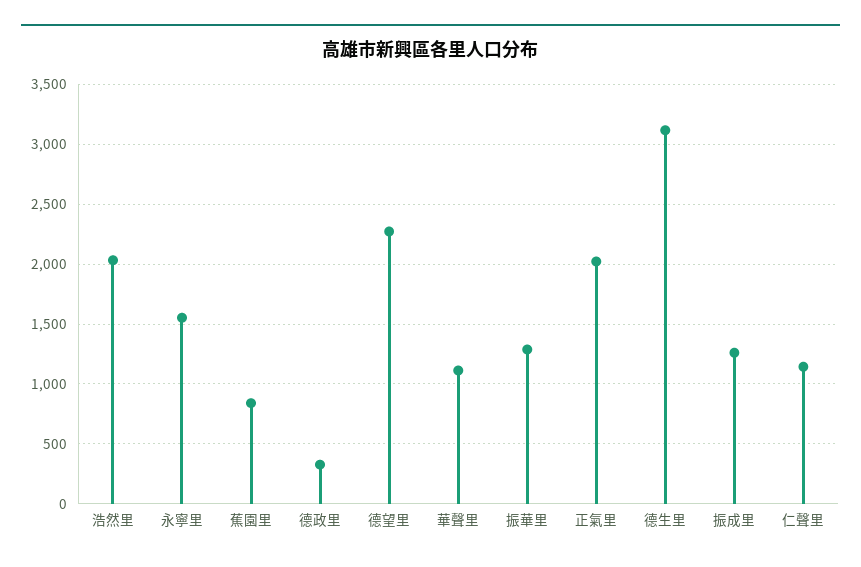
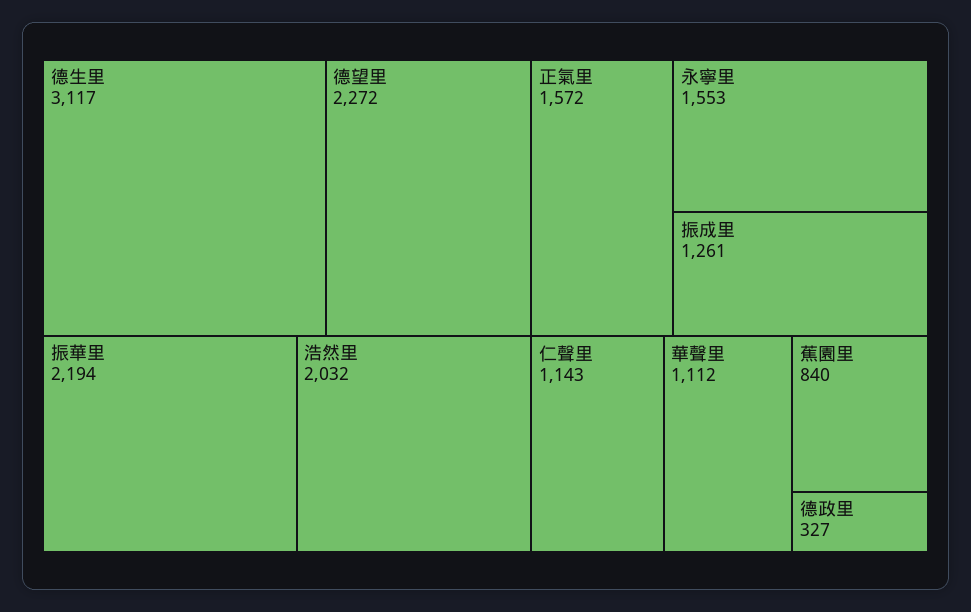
  {
    "浩然里": 2032,
    "永寧里": 1553,
    "蕉園里": 840,
    "德政里": 327,
    "德望里": 2272,
    "華聲里": 1112,
-   "振華里": 1300,
+   "振華里": 2194,
-   "正氣里": 2000,
+   "正氣里": 1572,
    "德生里": 3117,
    "振成里": 1261,
    "仁聲里": 1143
  }

